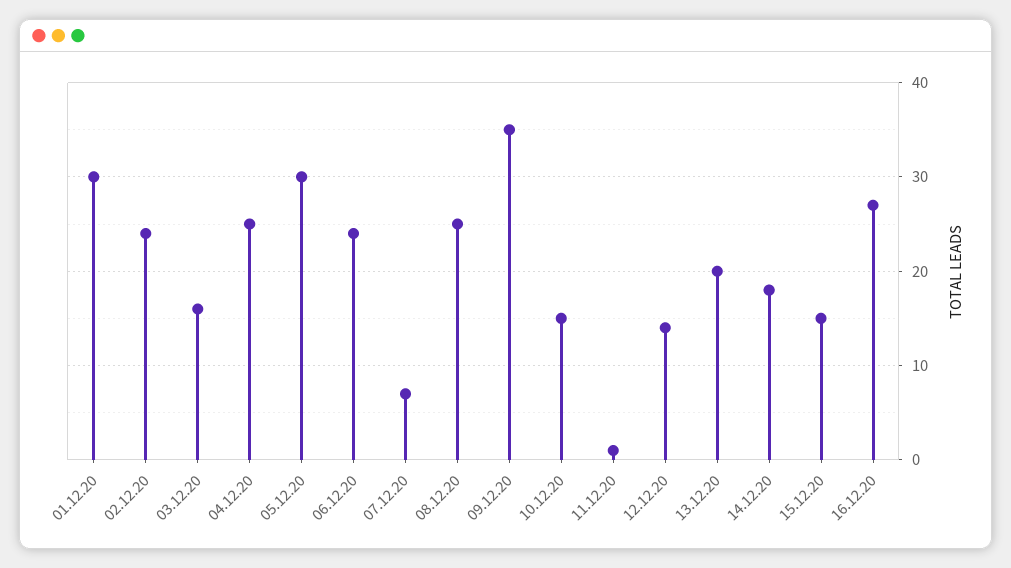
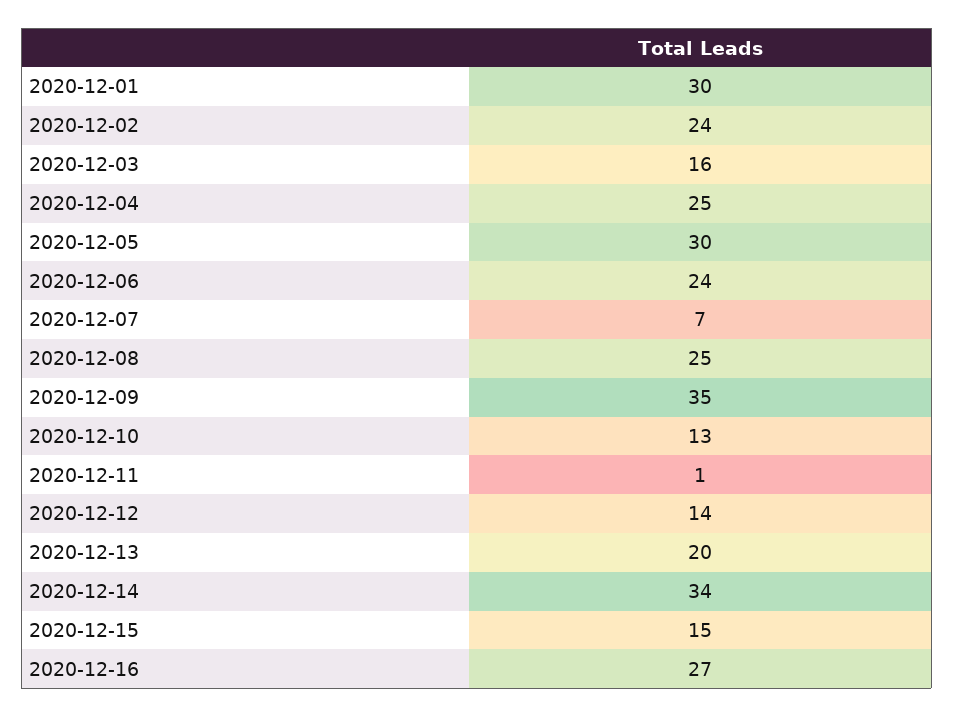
  {
    "01.12.20": 30,
    "02.12.20": 24,
    "03.12.20": 16,
    "04.12.20": 25,
    "05.12.20": 30,
    "06.12.20": 24,
    "07.12.20": 7,
    "08.12.20": 25,
    "09.12.20": 35,
-   "10.12.20": 15,
+   "10.12.20": 13,
    "11.12.20": 1,
    "12.12.20": 14,
    "13.12.20": 20,
-   "14.12.20": 18,
+   "14.12.20": 34,
    "15.12.20": 15,
    "16.12.20": 27
  }

